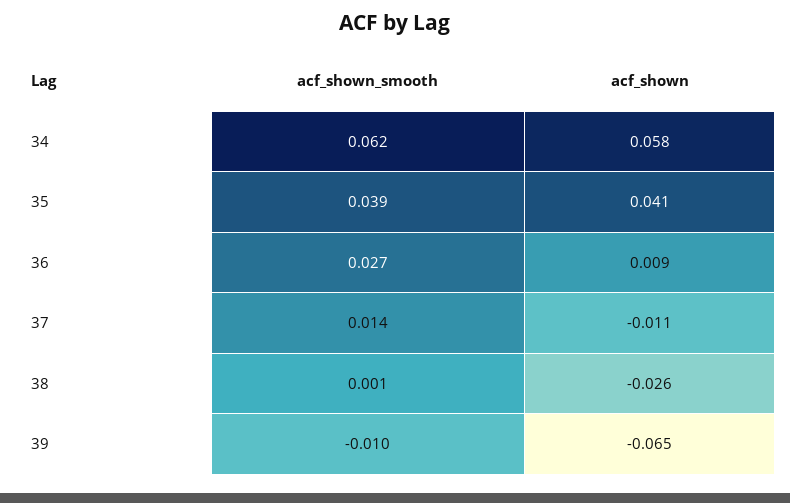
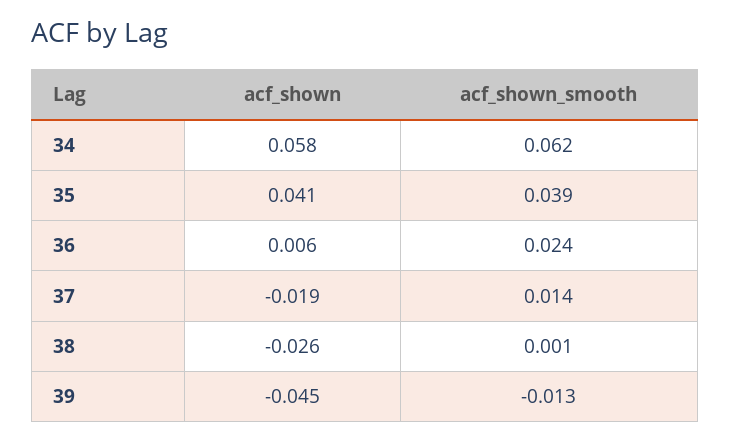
  {
    "acf_shown_smooth": {
      "34": 0.062,
      "35": 0.039,
-     "36": 0.027,
+     "36": 0.024,
      "37": 0.014,
      "38": 0.001,
-     "39": -0.01
+     "39": -0.013
    },
    "acf_shown": {
      "34": 0.058,
      "35": 0.041,
-     "36": 0.009,
+     "36": 0.006,
-     "37": -0.011,
+     "37": -0.019,
      "38": -0.026,
-     "39": -0.065
+     "39": -0.045
    }
  }

